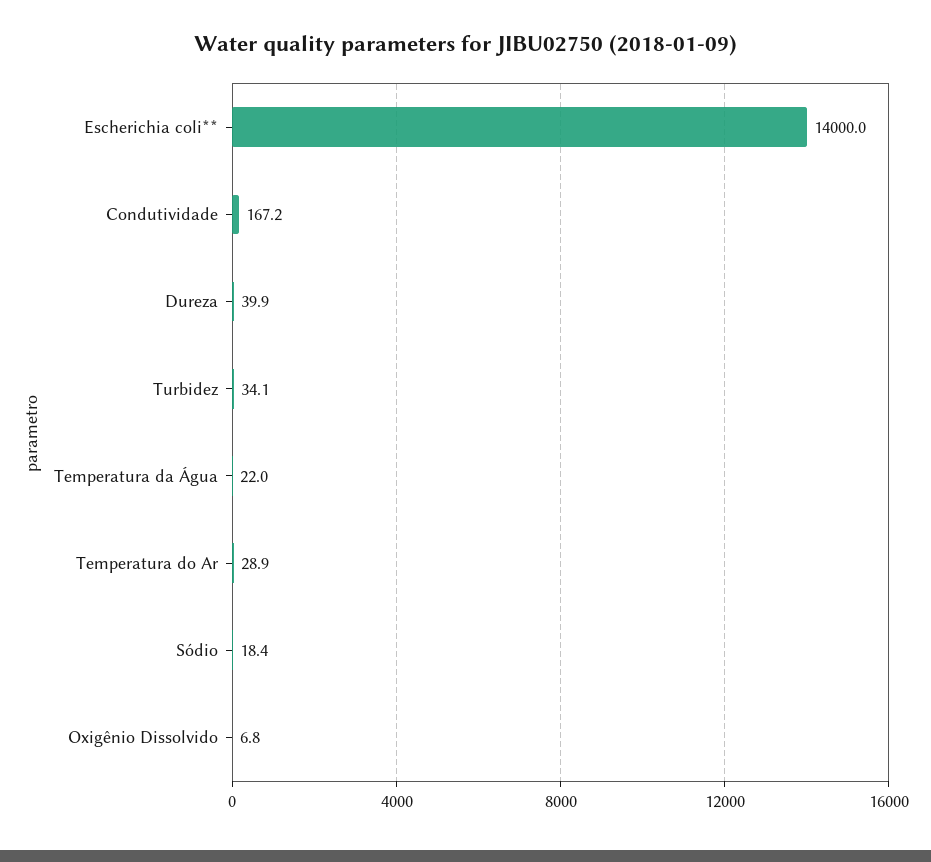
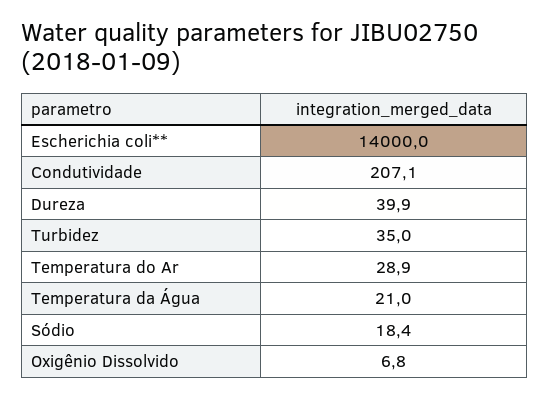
  {
    "Escherichia coli**": 14000,
-   "Condutividade": 167.2,
+   "Condutividade": 207.1,
    "Dureza": 39.9,
-   "Turbidez": 34.1,
+   "Turbidez": 35,
-   "Temperatura da Água": 22,
+   "Temperatura da Água": 21,
    "Temperatura do Ar": 28.9,
    "Sódio": 18.4,
    "Oxigênio Dissolvido": 6.8
  }

